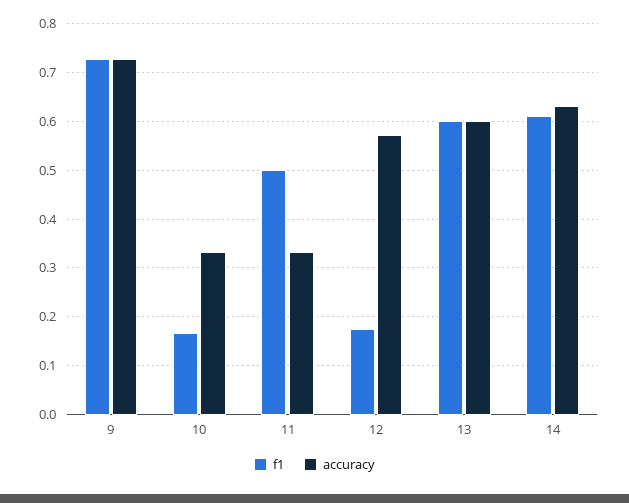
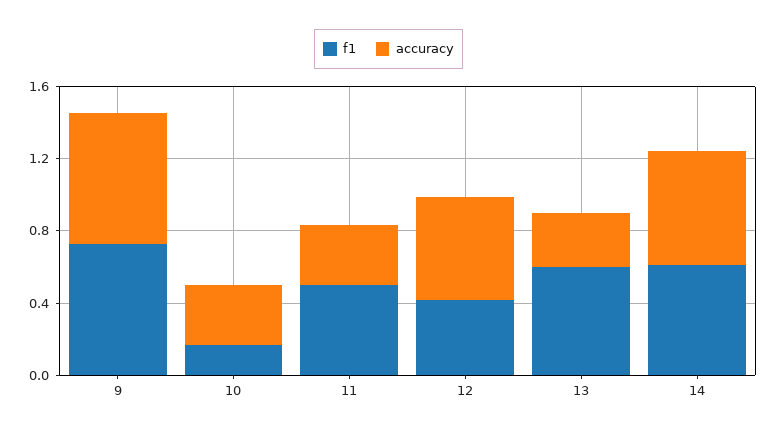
  {
    "f1": {
      "9": 0.72,
      "10": 0.16,
      "11": 0.5,
-     "12": 0.18,
+     "12": 0.4,
      "13": 0.6,
      "14": 0.62
    },
    "accuracy": {
      "9": 0.72,
      "10": 0.34,
      "11": 0.34,
      "12": 0.58,
-     "13": 0.6,
+     "13": 0.3,
      "14": 0.64
    }
  }

